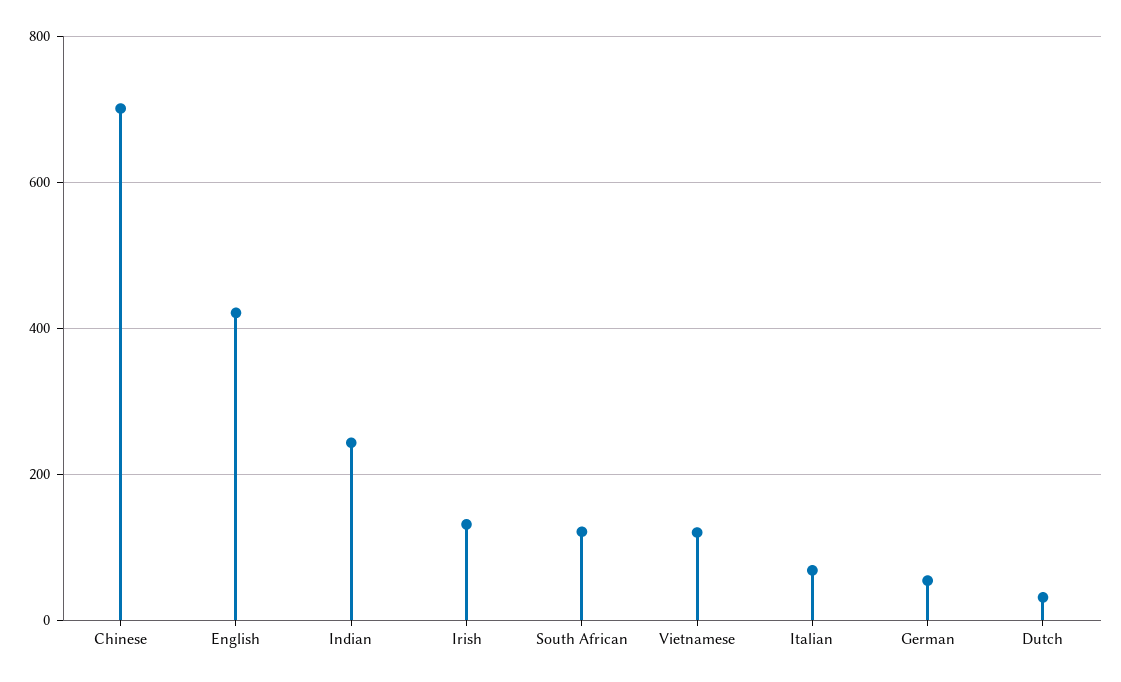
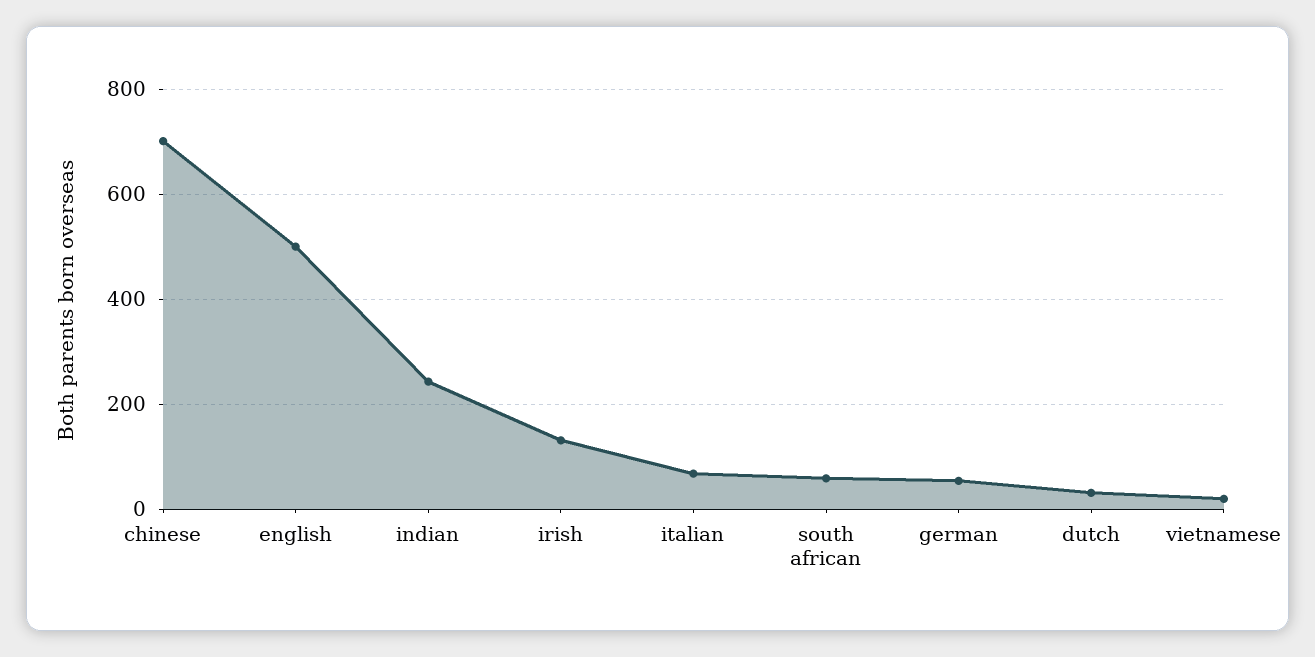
  {
    "Chinese": 700,
-   "English": 420,
+   "English": 500,
    "Indian": 240,
    "Irish": 140,
-   "South African": 120,
+   "South African": 60,
-   "Vietnamese": 120,
+   "Vietnamese": 20,
    "Italian": 60,
    "German": 60,
    "Dutch": 40
  }

